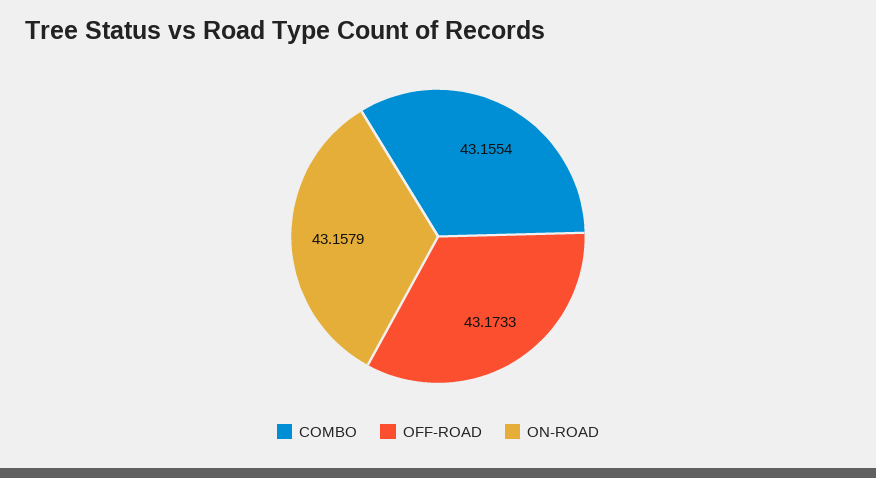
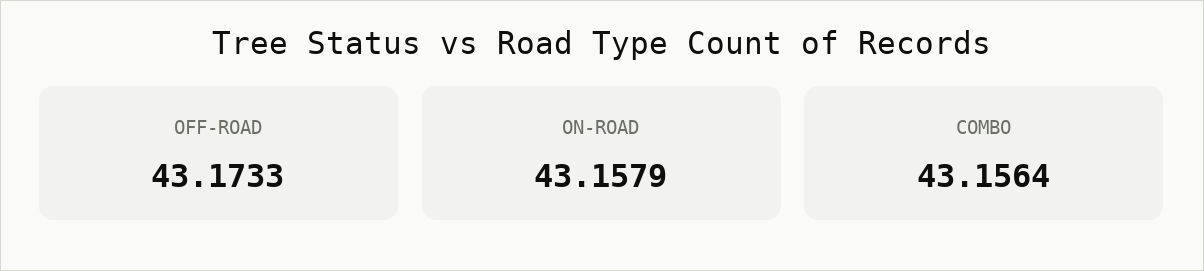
  {
-   "COMBO": 43.1554,
+   "COMBO": 43.1564,
    "OFF-ROAD": 43.1733,
    "ON-ROAD": 43.1579
  }

